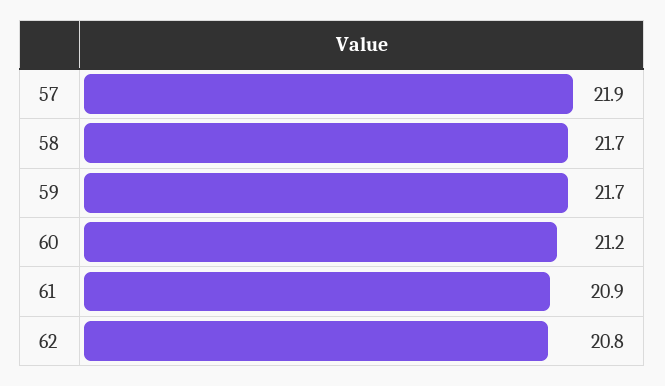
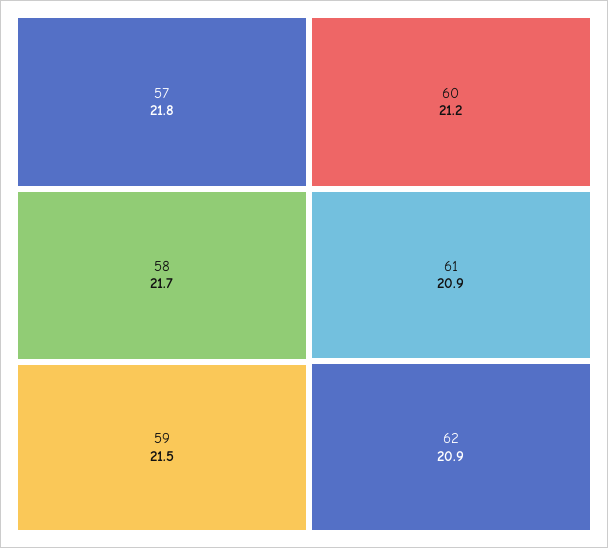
  {
-   "57": 21.9,
+   "57": 21.8,
    "58": 21.7,
-   "59": 21.7,
+   "59": 21.5,
    "60": 21.2,
    "61": 20.9,
-   "62": 20.8
+   "62": 20.9
  }

